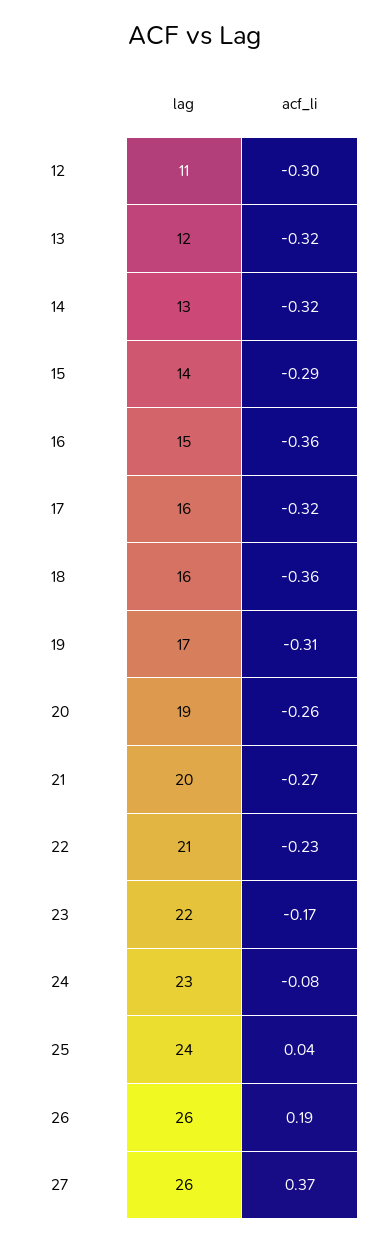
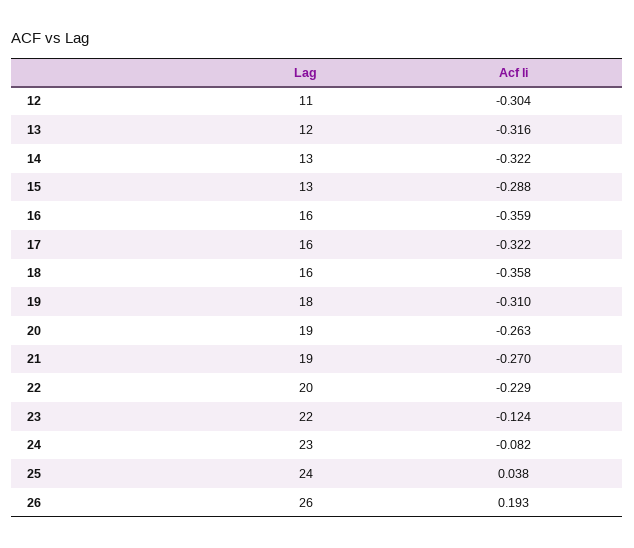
  {
    "lag": {
      "12": 11,
      "13": 12,
      "14": 13,
-     "15": 14,
+     "15": 13,
-     "16": 15,
+     "16": 16,
      "17": 16,
      "18": 16,
-     "19": 17,
+     "19": 18,
      "20": 19,
-     "21": 20,
+     "21": 19,
-     "22": 21,
+     "22": 20,
      "23": 22,
      "24": 23,
      "25": 24,
-     "26": 26,
+     "26": 26
-     "27": 26
    },
    "acf_li": {
      "12": -0.304,
      "13": -0.316,
      "14": -0.322,
      "15": -0.288,
      "16": -0.359,
      "17": -0.322,
      "18": -0.358,
      "19": -0.31,
      "20": -0.263,
      "21": -0.27,
      "22": -0.229,
-     "23": -0.17,
+     "23": -0.124,
      "24": -0.082,
      "25": 0.038,
-     "26": 0.193,
+     "26": 0.193
-     "27": 0.37
    }
  }

